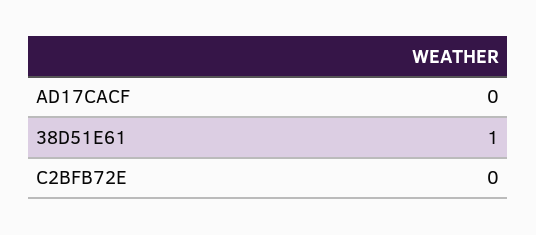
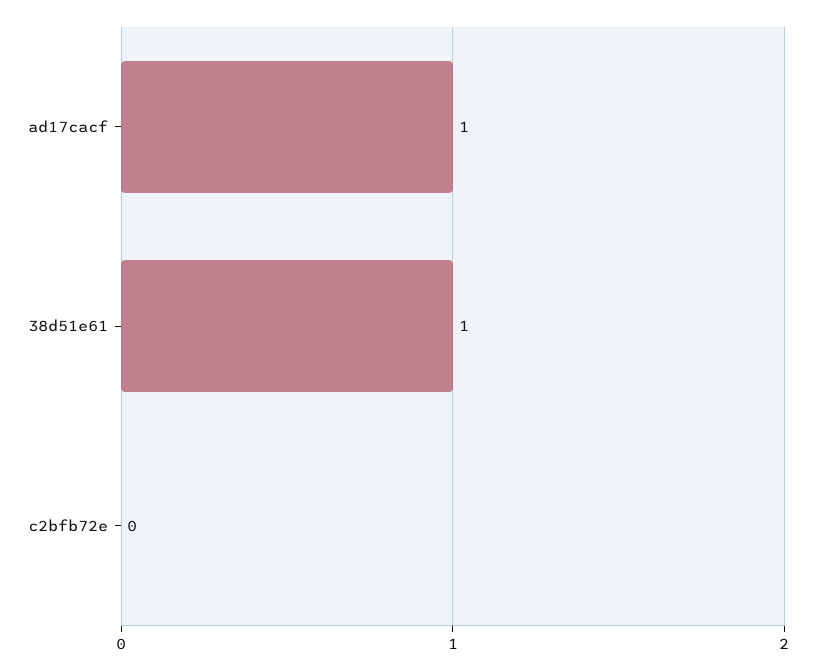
  {
-   "AD17CACF": 0,
+   "AD17CACF": 1,
    "38D51E61": 1,
    "C2BFB72E": 0
  }

